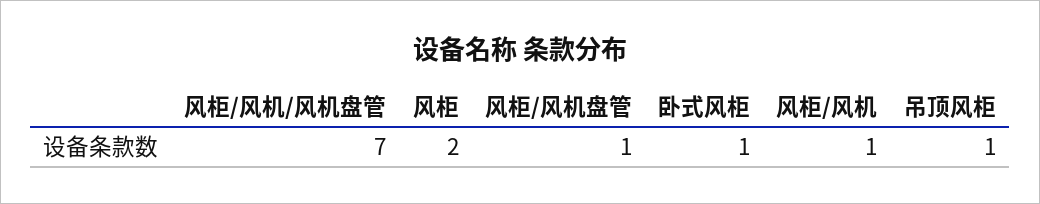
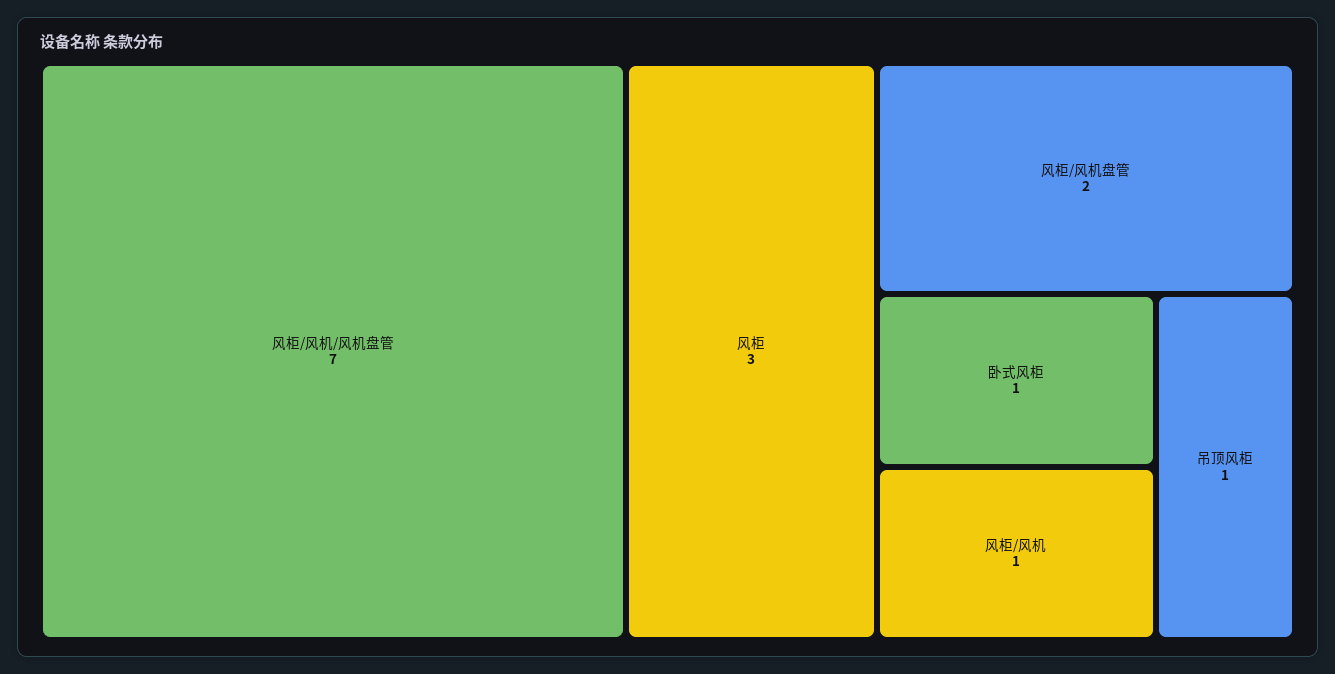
  {
    "风柜/风机/风机盘管": 7,
-   "风柜": 2,
+   "风柜": 3,
-   "风柜/风机盘管": 1,
+   "风柜/风机盘管": 2,
    "卧式风柜": 1,
    "风柜/风机": 1,
    "吊顶风柜": 1
  }

